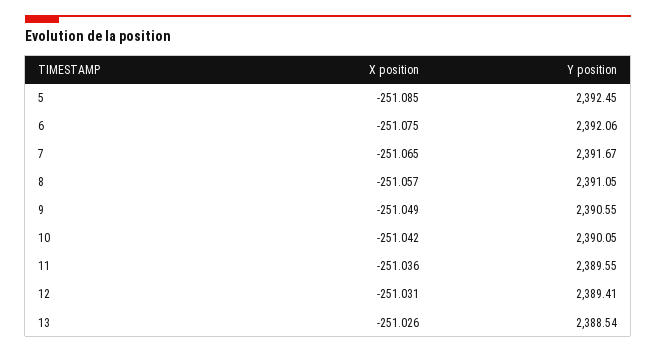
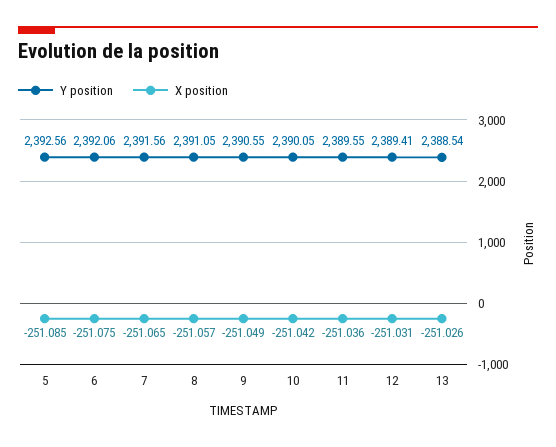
  {
    "X position": {
      "5": -251.085,
      "6": -251.075,
      "7": -251.065,
      "8": -251.057,
      "9": -251.049,
      "10": -251.042,
      "11": -251.036,
      "12": -251.031,
      "13": -251.026
    },
    "Y position": {
-     "5": 2392.45,
+     "5": 2392.56,
      "6": 2392.06,
-     "7": 2391.67,
+     "7": 2391.56,
      "8": 2391.05,
      "9": 2390.55,
      "10": 2390.05,
      "11": 2389.55,
      "12": 2389.41,
      "13": 2388.54
    }
  }

